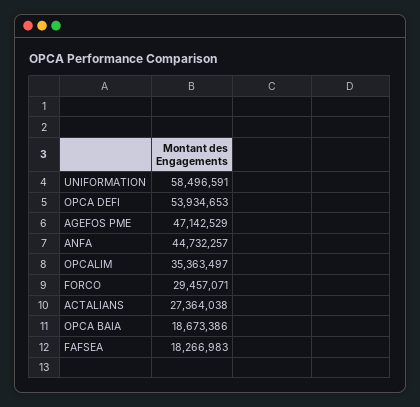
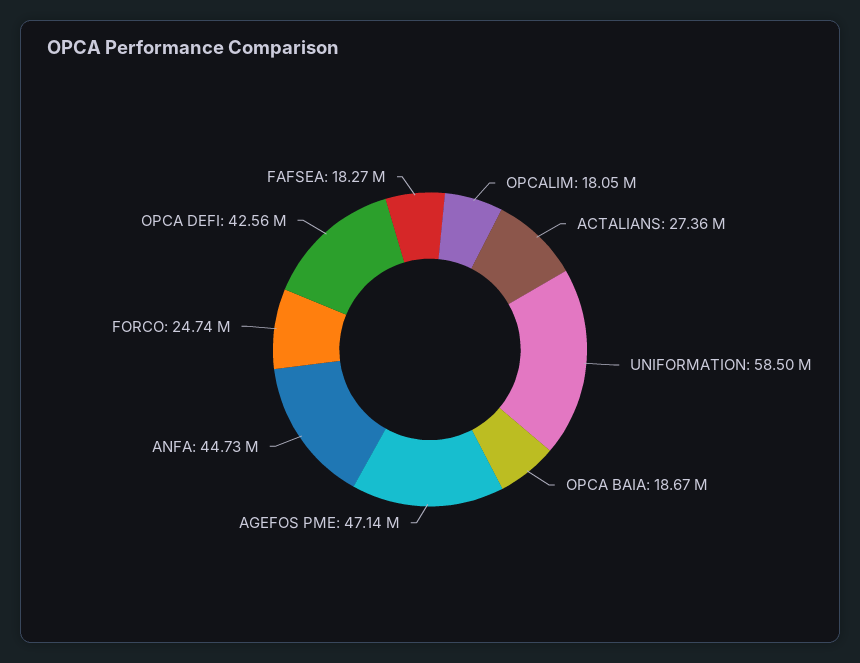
  {
    "UNIFORMATION": 58496591,
-   "OPCA DEFI": 53934653,
+   "OPCA DEFI": 42560000,
    "AGEFOS PME": 47142529,
    "ANFA": 44732257,
-   "OPCALIM": 35363497,
+   "OPCALIM": 18050000,
-   "FORCO": 29457071,
+   "FORCO": 24740000,
    "ACTALIANS": 27364038,
    "OPCA BAIA": 18673386,
    "FAFSEA": 18266983
  }

